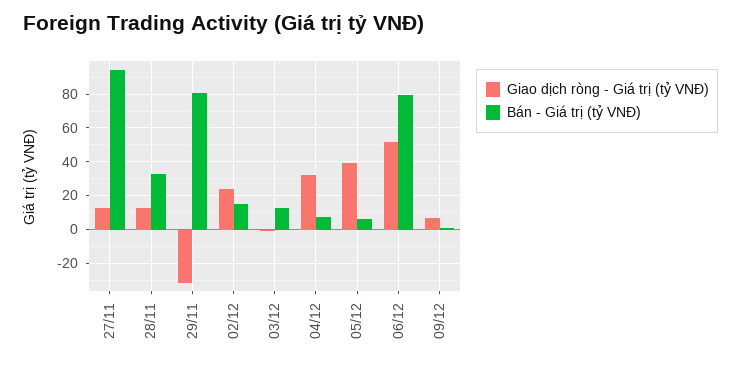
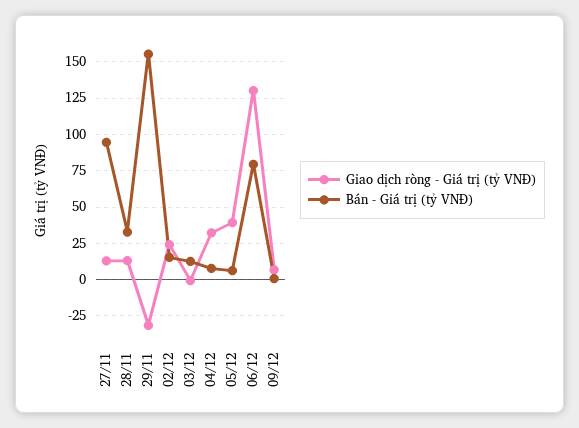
  {
    "Giao dịch ròng - Giá trị (tỷ VNĐ)": {
      "27/11": 15,
      "28/11": 15,
      "29/11": -30,
      "02/12": 25,
      "03/12": 0,
      "04/12": 30,
      "05/12": 40,
-     "06/12": 50,
+     "06/12": 130,
      "09/12": 5
    },
    "Bán - Giá trị (tỷ VNĐ)": {
      "27/11": 95,
      "28/11": 35,
-     "29/11": 80,
+     "29/11": 155,
      "02/12": 15,
      "03/12": 15,
      "04/12": 10,
      "05/12": 5,
      "06/12": 80,
      "09/12": 0
    }
  }

